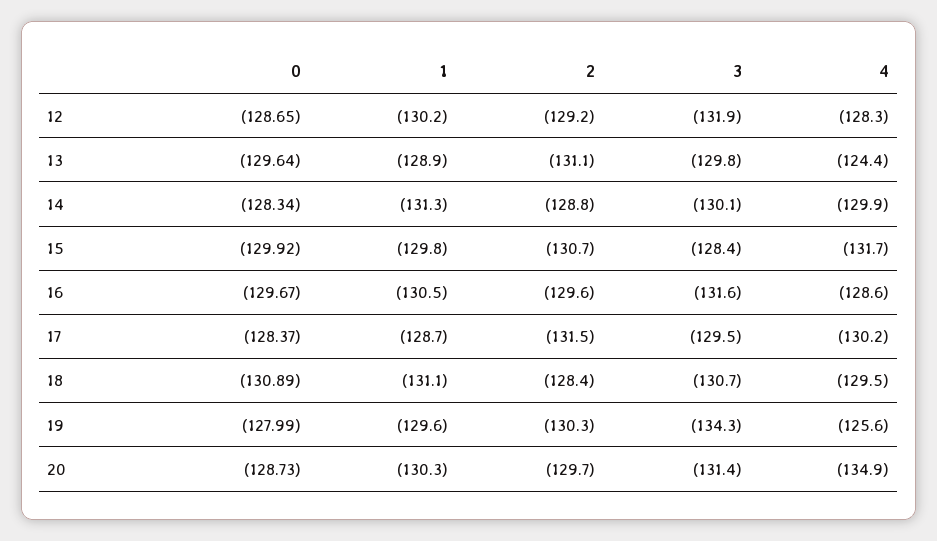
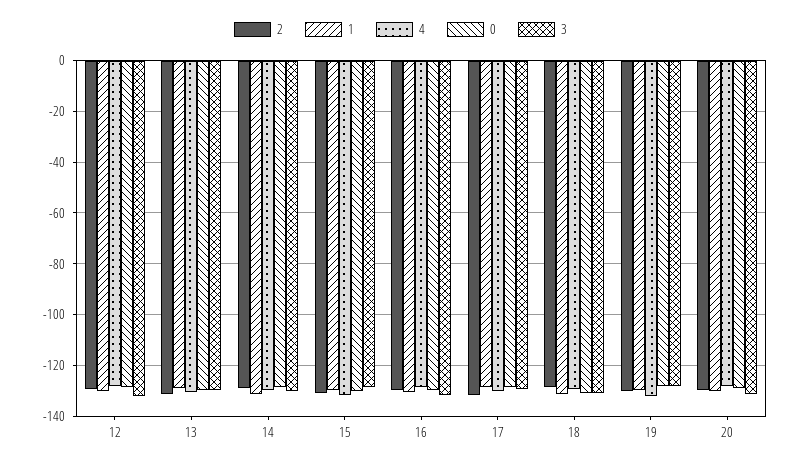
  {
    "0": {
      "12": -128.65,
      "13": -129.64,
      "14": -128.34,
      "15": -129.92,
      "16": -129.67,
      "17": -128.37,
      "18": -130.89,
      "19": -127.99,
      "20": -128.73
    },
    "1": {
      "12": -130.2,
      "13": -128.9,
      "14": -131.3,
      "15": -129.8,
      "16": -130.5,
      "17": -128.7,
      "18": -131.1,
      "19": -129.6,
      "20": -130.3
    },
    "2": {
      "12": -129.2,
      "13": -131.1,
      "14": -128.8,
      "15": -130.7,
      "16": -129.6,
      "17": -131.5,
      "18": -128.4,
      "19": -130.3,
      "20": -129.7
    },
    "3": {
      "12": -131.9,
      "13": -129.8,
      "14": -130.1,
      "15": -128.4,
      "16": -131.6,
      "17": -129.5,
      "18": -130.7,
-     "19": -134.3,
+     "19": -127.5,
      "20": -131.4
    },
    "4": {
      "12": -128.3,
-     "13": -124.4,
+     "13": -130,
      "14": -129.9,
      "15": -131.7,
      "16": -128.6,
      "17": -130.2,
      "18": -129.5,
-     "19": -125.6,
+     "19": -132.5,
-     "20": -134.9
+     "20": -127.5
    }
  }

